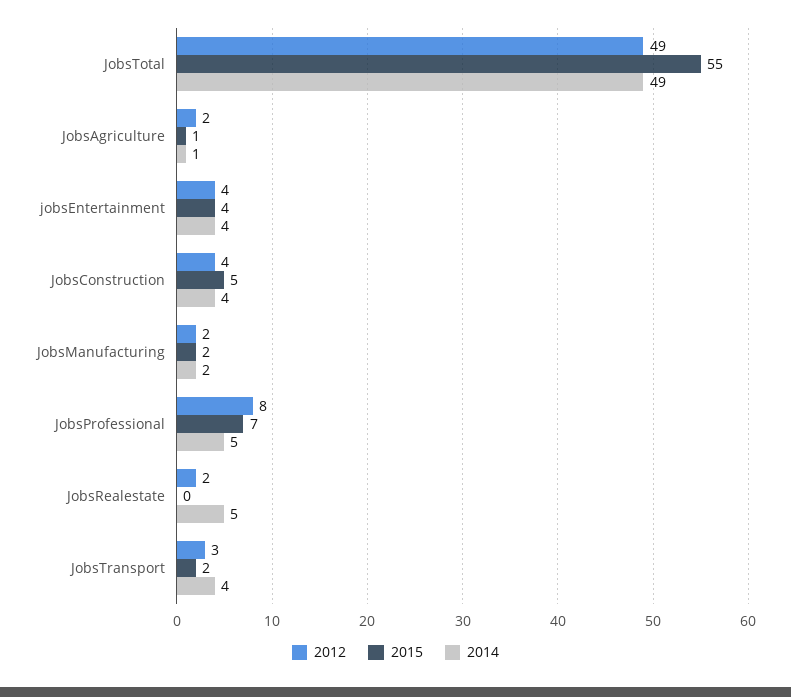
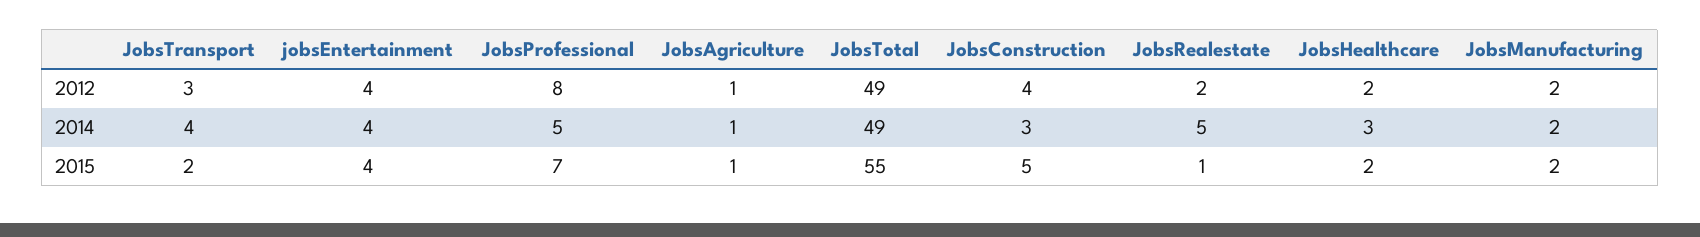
  {
    "2012": {
      "JobsTotal": 49,
-     "JobsAgriculture": 2,
+     "JobsAgriculture": 1,
      "jobsEntertainment": 4,
      "JobsConstruction": 4,
      "JobsManufacturing": 2,
      "JobsProfessional": 8,
      "JobsRealestate": 2,
-     "JobsTransport": 3
+     "JobsTransport": 3,
+     "JobsHealthcare": 2
    },
    "2015": {
      "JobsTotal": 55,
      "JobsAgriculture": 1,
      "jobsEntertainment": 4,
      "JobsConstruction": 5,
      "JobsManufacturing": 2,
      "JobsProfessional": 7,
-     "JobsRealestate": 0,
+     "JobsRealestate": 1,
-     "JobsTransport": 2
+     "JobsTransport": 2,
+     "JobsHealthcare": 2
    },
    "2014": {
      "JobsTotal": 49,
      "JobsAgriculture": 1,
      "jobsEntertainment": 4,
-     "JobsConstruction": 4,
+     "JobsConstruction": 3,
      "JobsManufacturing": 2,
      "JobsProfessional": 5,
      "JobsRealestate": 5,
-     "JobsTransport": 4
+     "JobsTransport": 4,
+     "JobsHealthcare": 3
    }
  }

